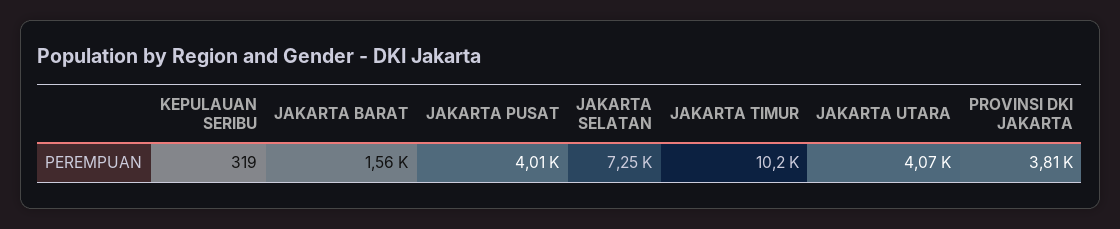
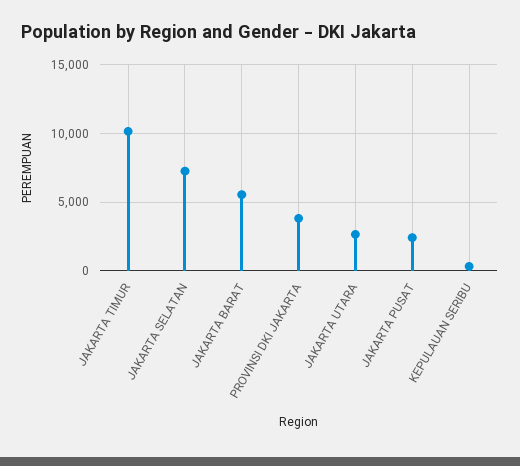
  {
    "KEPULAUAN SERIBU": 319,
-   "JAKARTA BARAT": 1560,
+   "JAKARTA BARAT": 5500,
-   "JAKARTA PUSAT": 4010,
+   "JAKARTA PUSAT": 2500,
    "JAKARTA SELATAN": 7250,
    "JAKARTA TIMUR": 10200,
-   "JAKARTA UTARA": 4070,
+   "JAKARTA UTARA": 2500,
    "PROVINSI DKI JAKARTA": 3810
  }

